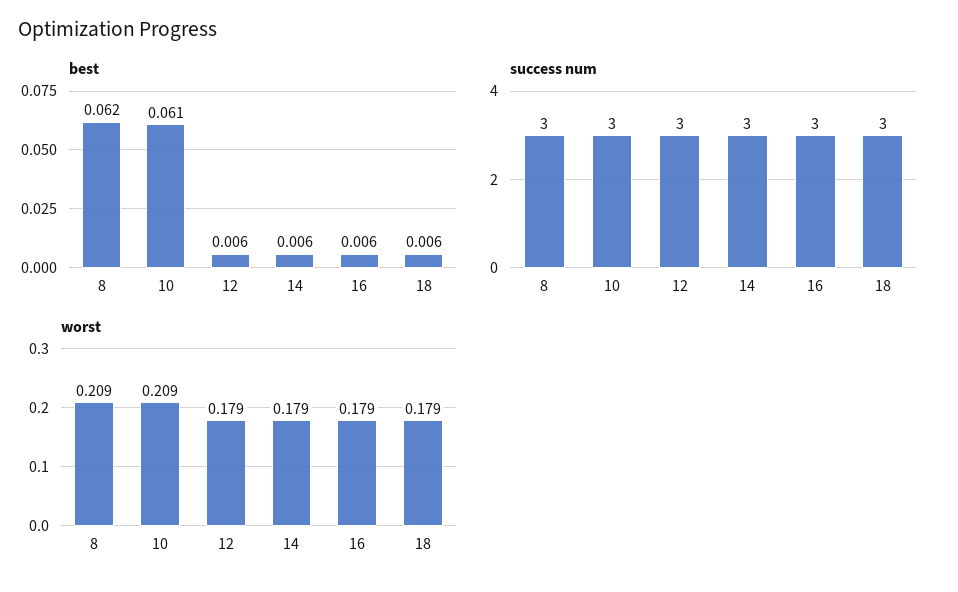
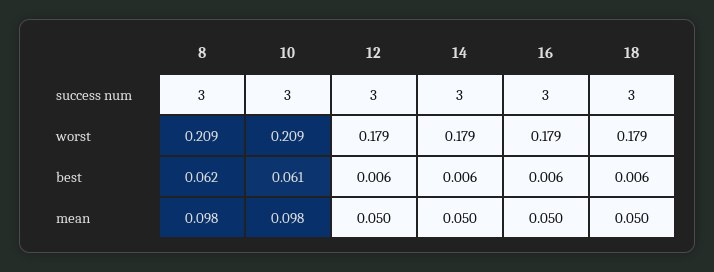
  {
    "best": {
      "8": 0.062,
      "10": 0.061,
      "12": 0.006,
      "14": 0.006,
      "16": 0.006,
      "18": 0.006
    },
    "success num": {
      "8": 3,
      "10": 3,
      "12": 3,
      "14": 3,
      "16": 3,
      "18": 3
    },
    "worst": {
      "8": 0.209,
      "10": 0.209,
      "12": 0.179,
      "14": 0.179,
      "16": 0.179,
      "18": 0.179
-   }
+   },
+   "mean": {
+     "8": 0.098,
+     "10": 0.098,
+     "12": 0.05,
+     "14": 0.05,
+     "16": 0.05,
+     "18": 0.05
+   }
  }

